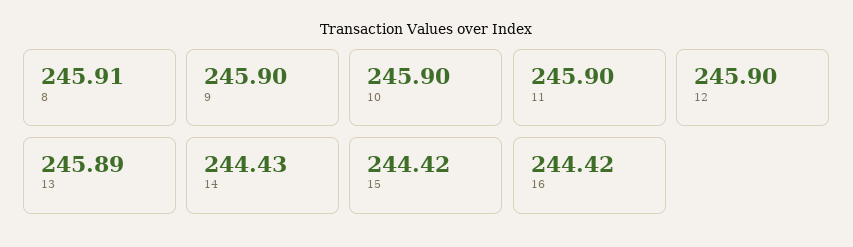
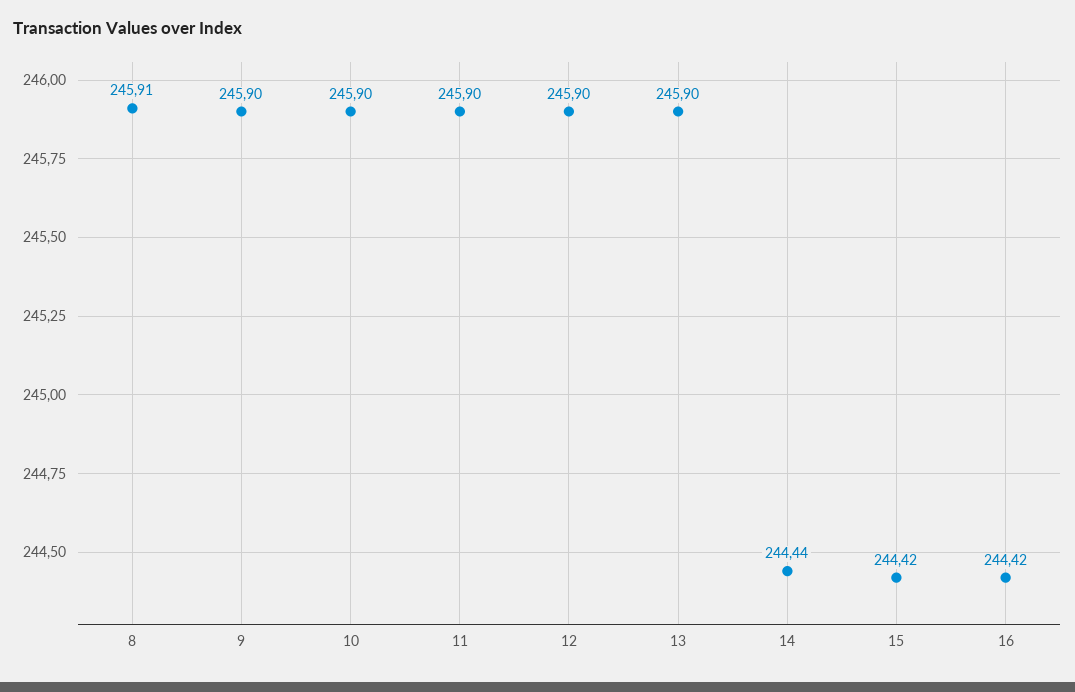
  {
    "8": 245.91,
    "9": 245.9,
    "10": 245.9,
    "11": 245.9,
    "12": 245.9,
-   "13": 245.89,
+   "13": 245.9,
-   "14": 244.43,
+   "14": 244.44,
    "15": 244.42,
    "16": 244.42
  }

